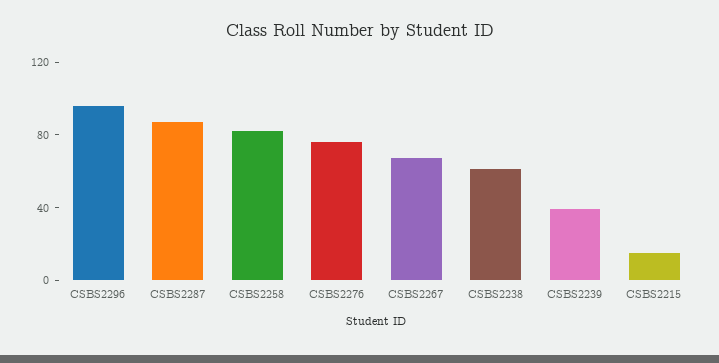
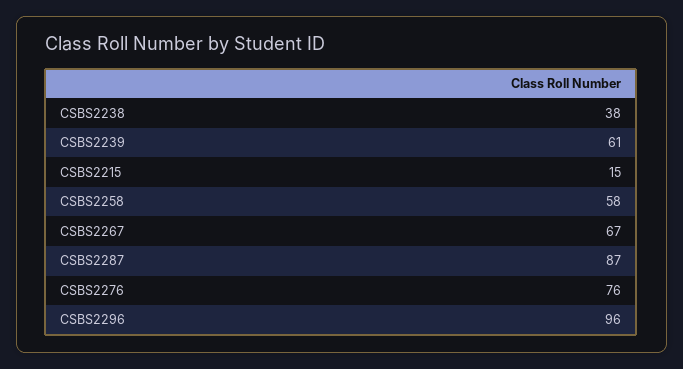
  {
    "CSBS2296": 96,
    "CSBS2287": 87,
-   "CSBS2258": 80,
+   "CSBS2258": 58,
    "CSBS2276": 76,
    "CSBS2267": 67,
-   "CSBS2238": 60,
+   "CSBS2238": 38,
-   "CSBS2239": 40,
+   "CSBS2239": 61,
    "CSBS2215": 15
  }

